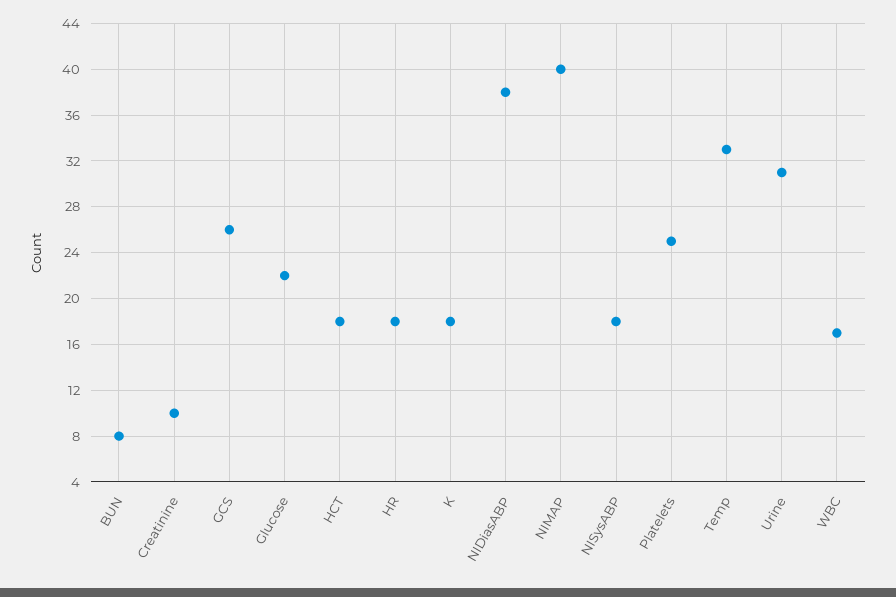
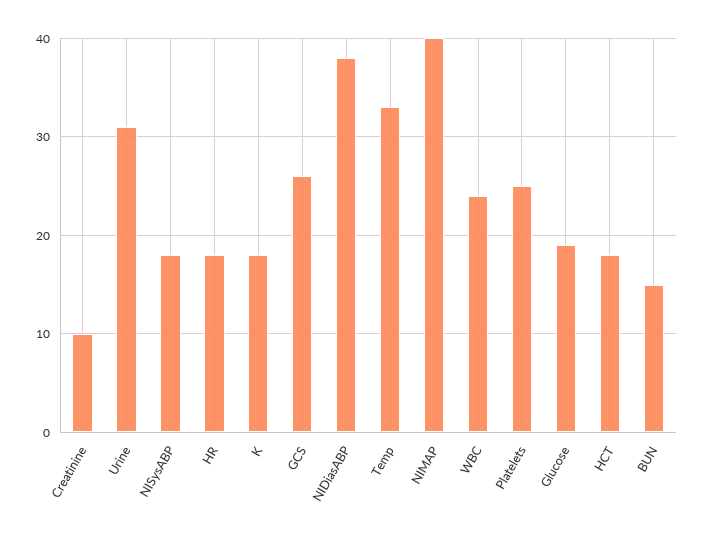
  {
-   "BUN": 8,
+   "BUN": 15,
    "Creatinine": 10,
    "GCS": 26,
-   "Glucose": 22,
+   "Glucose": 19,
    "HCT": 18,
    "HR": 18,
    "K": 18,
    "NIDiasABP": 38,
    "NIMAP": 40,
    "NISysABP": 18,
    "Platelets": 25,
    "Temp": 33,
    "Urine": 31,
-   "WBC": 17
+   "WBC": 24
  }

